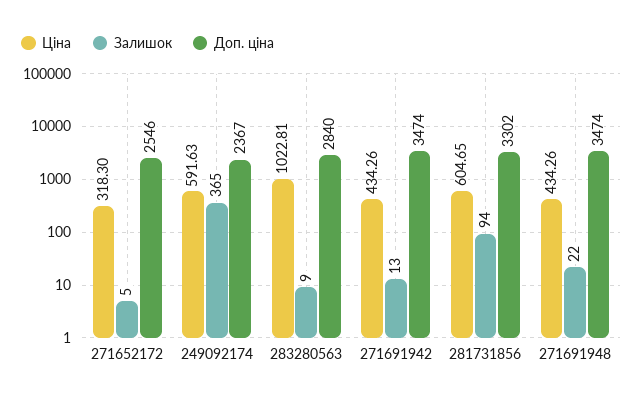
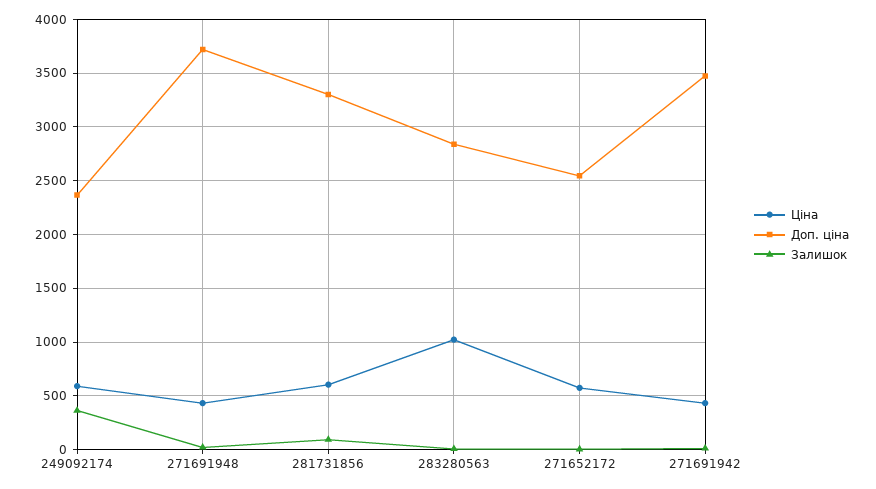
  {
    "Ціна": {
-     "271652172": 318.3,
+     "271652172": 600,
      "249092174": 591.63,
      "283280563": 1022.81,
      "271691942": 434.26,
      "281731856": 604.65,
      "271691948": 434.26
    },
    "Залишок": {
      "271652172": 5,
      "249092174": 365,
      "283280563": 9,
      "271691942": 13,
      "281731856": 94,
      "271691948": 22
    },
    "Доп. ціна": {
      "271652172": 2546,
      "249092174": 2367,
      "283280563": 2840,
      "271691942": 3474,
      "281731856": 3302,
-     "271691948": 3474
+     "271691948": 3700
    }
  }

